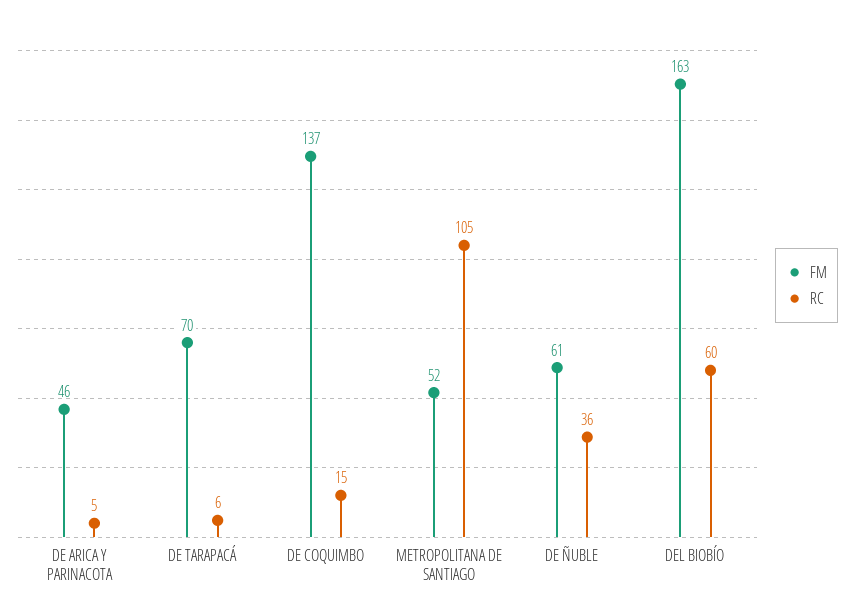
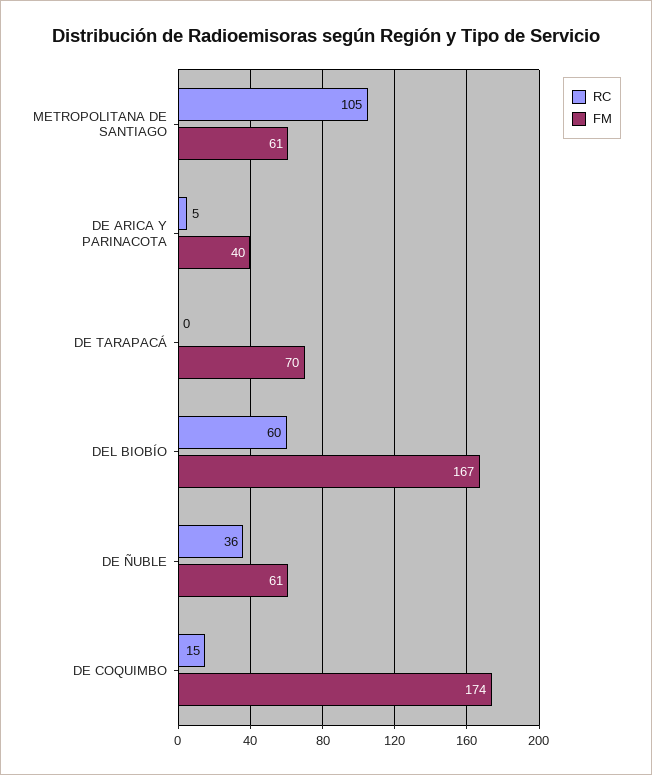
  {
    "FM": {
-     "DE ARICA Y PARINACOTA": 46,
+     "DE ARICA Y PARINACOTA": 40,
      "DE TARAPACÁ": 70,
-     "DE COQUIMBO": 137,
+     "DE COQUIMBO": 174,
-     "METROPOLITANA DE SANTIAGO": 52,
+     "METROPOLITANA DE SANTIAGO": 61,
      "DE ÑUBLE": 61,
-     "DEL BIOBÍO": 163
+     "DEL BIOBÍO": 167
    },
    "RC": {
      "DE ARICA Y PARINACOTA": 5,
-     "DE TARAPACÁ": 6,
+     "DE TARAPACÁ": 0,
      "DE COQUIMBO": 15,
      "METROPOLITANA DE SANTIAGO": 105,
      "DE ÑUBLE": 36,
      "DEL BIOBÍO": 60
    }
  }

